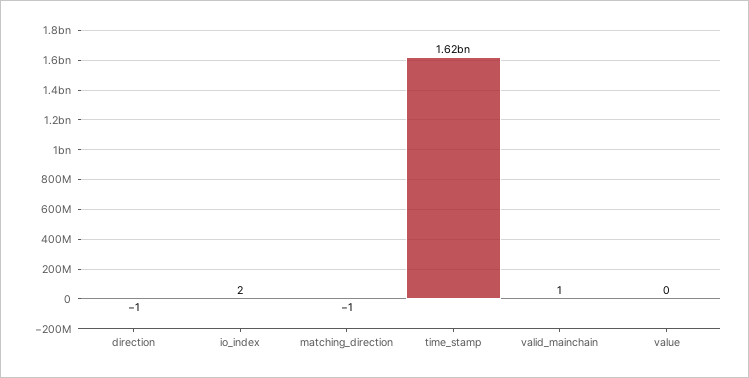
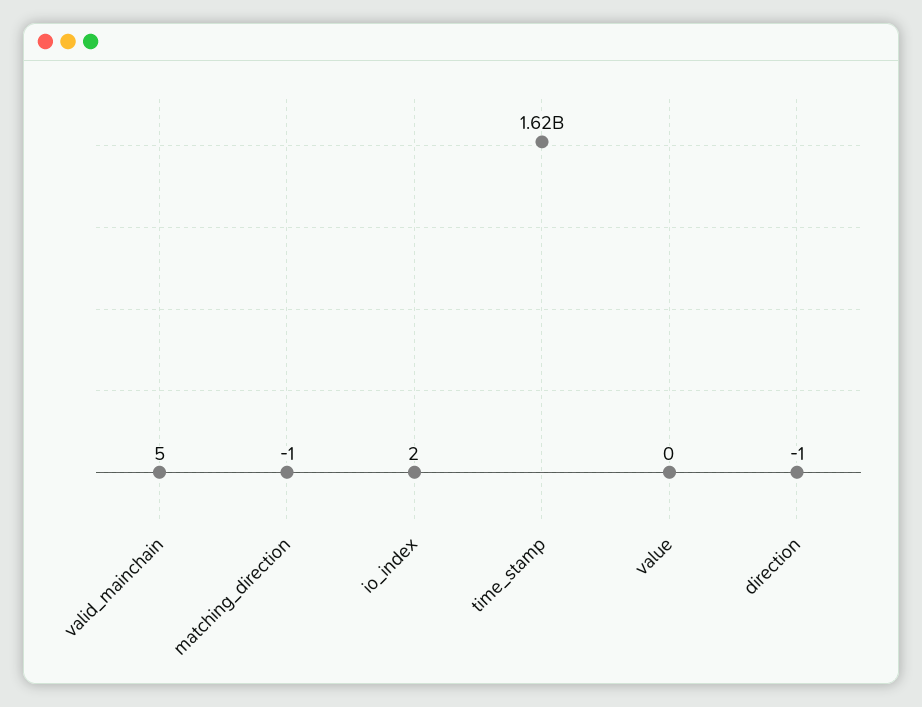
  {
    "direction": -1,
    "io_index": 2,
    "matching_direction": -1,
    "time_stamp": 1620000000,
-   "valid_mainchain": 1,
+   "valid_mainchain": 5,
    "value": 0
  }

